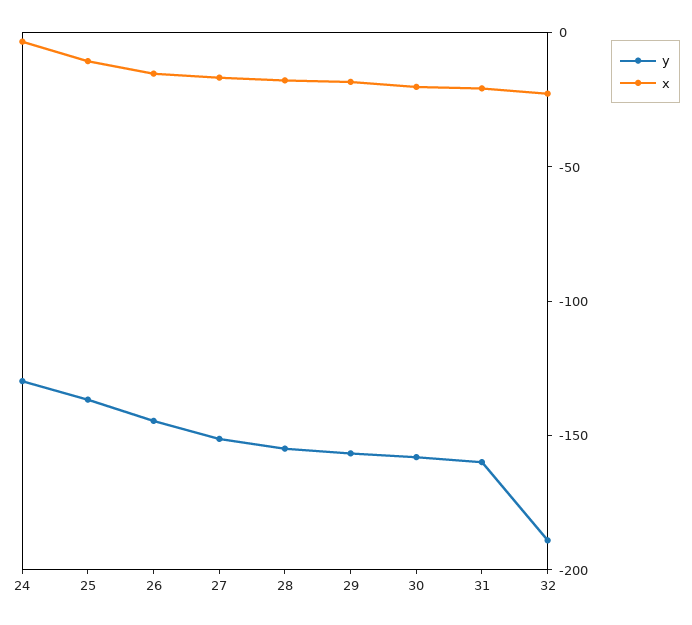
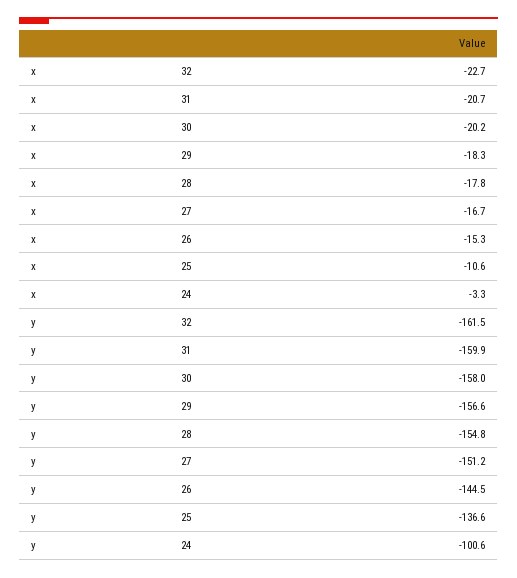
  {
    "y": {
-     "24": -130,
+     "24": -100.6,
      "25": -136.6,
      "26": -144.5,
      "27": -151.2,
      "28": -154.8,
      "29": -156.6,
      "30": -158,
      "31": -159.9,
-     "32": -190
+     "32": -161.5
    },
    "x": {
      "24": -3.3,
      "25": -10.6,
      "26": -15.3,
      "27": -16.7,
      "28": -17.8,
      "29": -18.3,
      "30": -20.2,
      "31": -20.7,
      "32": -22.7
    }
  }

